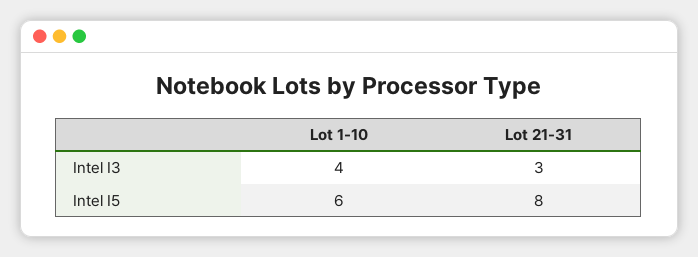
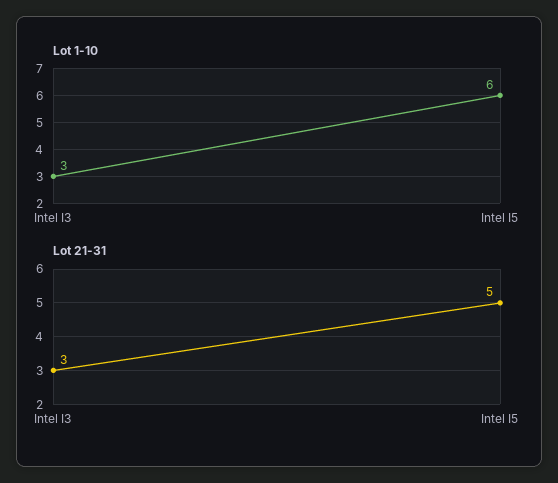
  {
    "Lot 1-10": {
-     "Intel I3": 4,
+     "Intel I3": 3,
      "Intel I5": 6
    },
    "Lot 21-31": {
      "Intel I3": 3,
-     "Intel I5": 8
+     "Intel I5": 5
    }
  }

